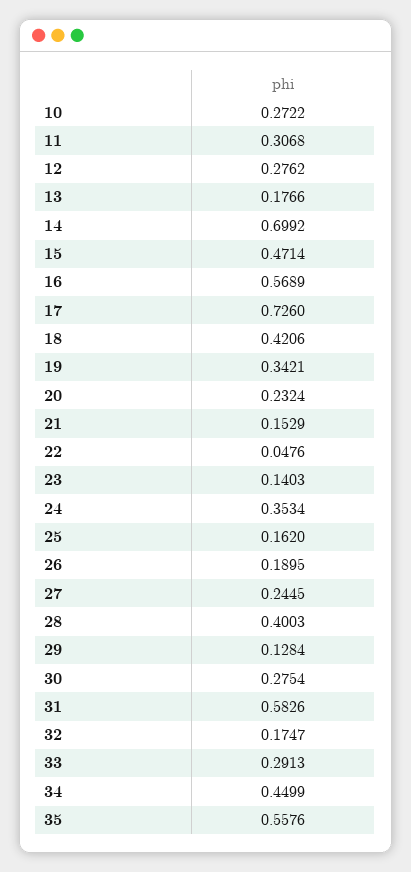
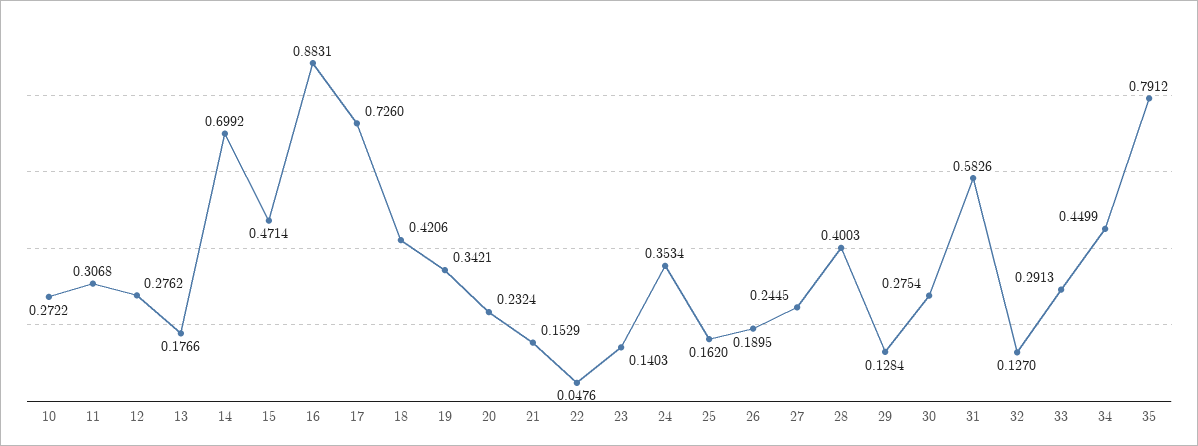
  {
    "10": 0.2722,
    "11": 0.3068,
    "12": 0.2762,
    "13": 0.1766,
    "14": 0.6992,
    "15": 0.4714,
-   "16": 0.5689,
+   "16": 0.8831,
    "17": 0.726,
    "18": 0.4206,
    "19": 0.3421,
    "20": 0.2324,
    "21": 0.1529,
    "22": 0.0476,
    "23": 0.1403,
    "24": 0.3534,
    "25": 0.162,
    "26": 0.1895,
    "27": 0.2445,
    "28": 0.4003,
    "29": 0.1284,
    "30": 0.2754,
    "31": 0.5826,
-   "32": 0.1747,
+   "32": 0.127,
    "33": 0.2913,
    "34": 0.4499,
-   "35": 0.5576
+   "35": 0.7912
  }

